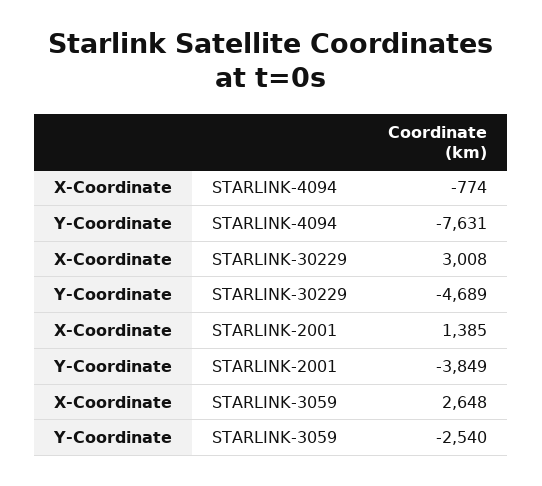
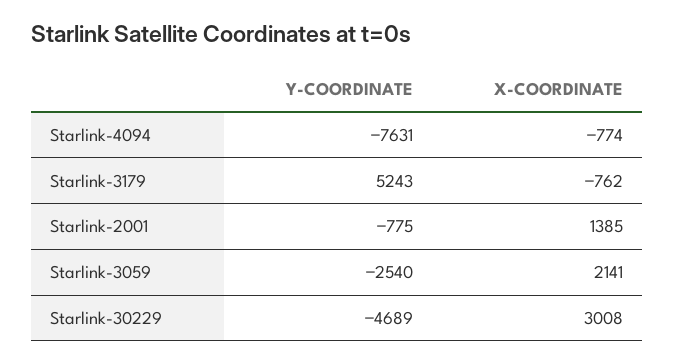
  {
    "X-Coordinate": {
      "STARLINK-4094": -774,
      "STARLINK-30229": 3008,
      "STARLINK-2001": 1385,
-     "STARLINK-3059": 2648
+     "STARLINK-3059": 2141,
+     "Starlink-3179": -762
    },
    "Y-Coordinate": {
      "STARLINK-4094": -7631,
      "STARLINK-30229": -4689,
-     "STARLINK-2001": -3849,
+     "STARLINK-2001": -775,
-     "STARLINK-3059": -2540
+     "STARLINK-3059": -2540,
+     "Starlink-3179": 5243
    }
  }

